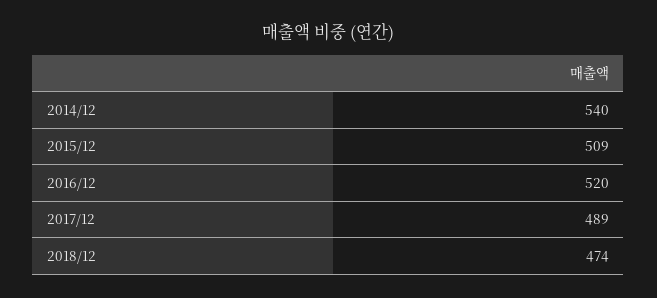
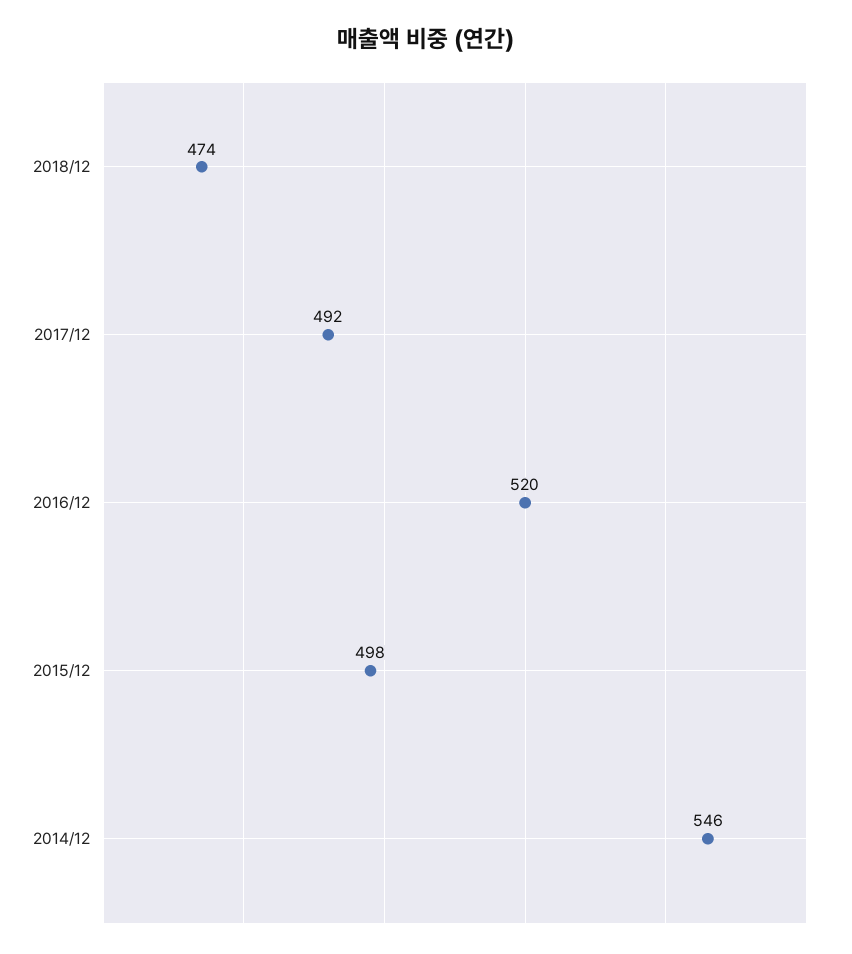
  {
-   "2014/12": 540,
+   "2014/12": 546,
-   "2015/12": 509,
+   "2015/12": 498,
    "2016/12": 520,
-   "2017/12": 489,
+   "2017/12": 492,
    "2018/12": 474
  }

